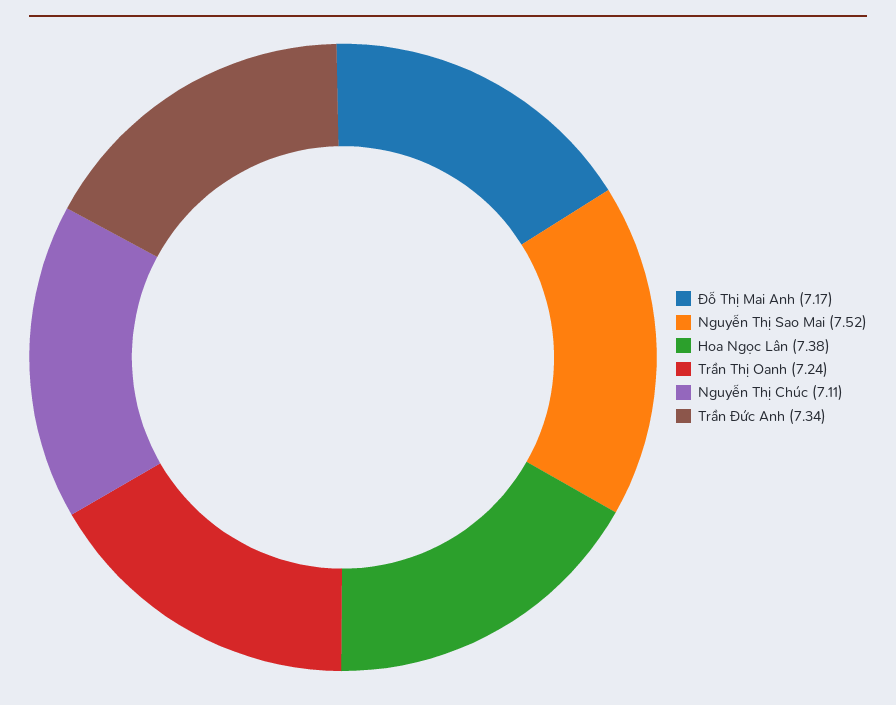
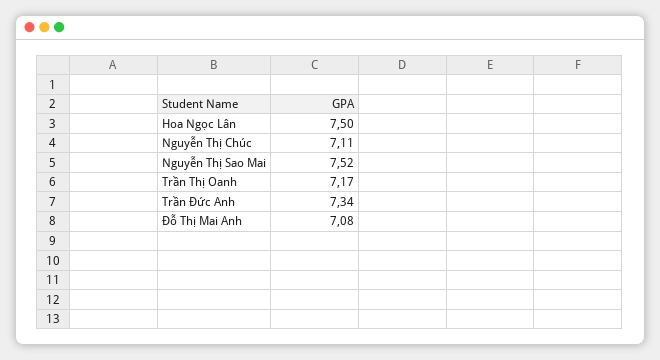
  {
-   "Đỗ Thị Mai Anh": 7.17,
+   "Đỗ Thị Mai Anh": 7.08,
    "Nguyễn Thị Sao Mai": 7.52,
-   "Hoa Ngọc Lân": 7.38,
+   "Hoa Ngọc Lân": 7.5,
-   "Trần Thị Oanh": 7.24,
+   "Trần Thị Oanh": 7.17,
    "Nguyễn Thị Chúc": 7.11,
    "Trần Đức Anh": 7.34
  }

